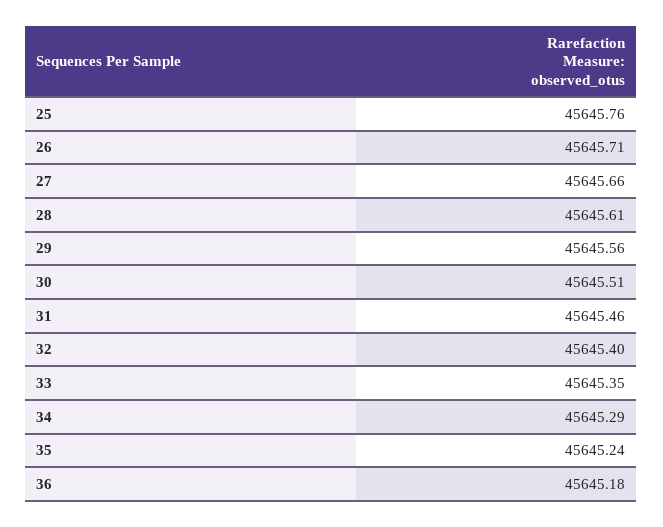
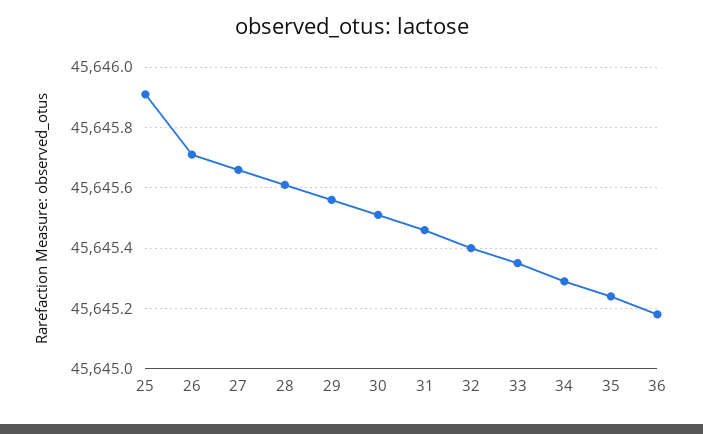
  {
-   "25": 45645.76,
+   "25": 45645.9,
    "26": 45645.71,
    "27": 45645.66,
    "28": 45645.61,
    "29": 45645.56,
    "30": 45645.51,
    "31": 45645.46,
    "32": 45645.4,
    "33": 45645.35,
    "34": 45645.29,
    "35": 45645.24,
    "36": 45645.18
  }

